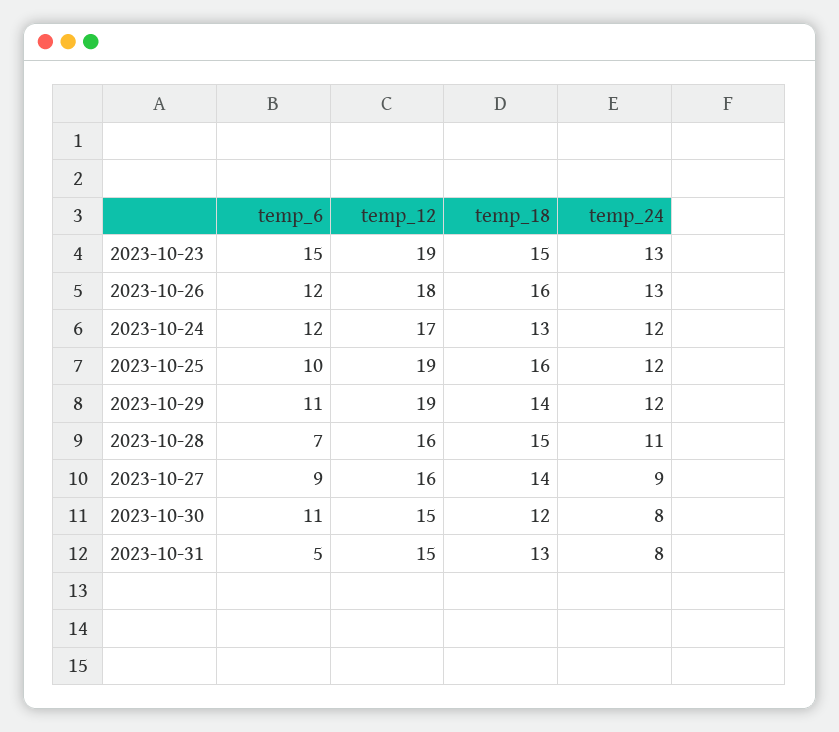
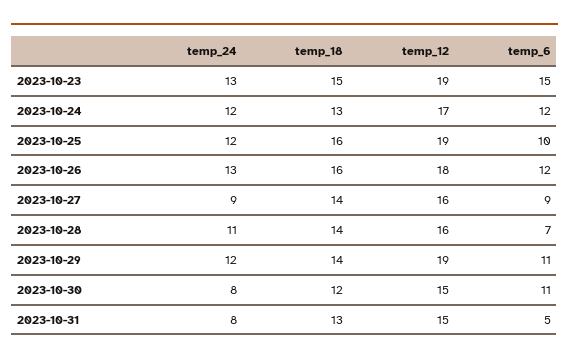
  {
    "temp_6": {
      "2023-10-23": 15,
      "2023-10-26": 12,
      "2023-10-24": 12,
      "2023-10-25": 10,
      "2023-10-29": 11,
      "2023-10-28": 7,
      "2023-10-27": 9,
      "2023-10-30": 11,
      "2023-10-31": 5
    },
    "temp_12": {
      "2023-10-23": 19,
      "2023-10-26": 18,
      "2023-10-24": 17,
      "2023-10-25": 19,
      "2023-10-29": 19,
      "2023-10-28": 16,
      "2023-10-27": 16,
      "2023-10-30": 15,
      "2023-10-31": 15
    },
    "temp_18": {
      "2023-10-23": 15,
      "2023-10-26": 16,
      "2023-10-24": 13,
      "2023-10-25": 16,
      "2023-10-29": 14,
-     "2023-10-28": 15,
+     "2023-10-28": 14,
      "2023-10-27": 14,
      "2023-10-30": 12,
      "2023-10-31": 13
    },
    "temp_24": {
      "2023-10-23": 13,
      "2023-10-26": 13,
      "2023-10-24": 12,
      "2023-10-25": 12,
      "2023-10-29": 12,
      "2023-10-28": 11,
      "2023-10-27": 9,
      "2023-10-30": 8,
      "2023-10-31": 8
    }
  }

